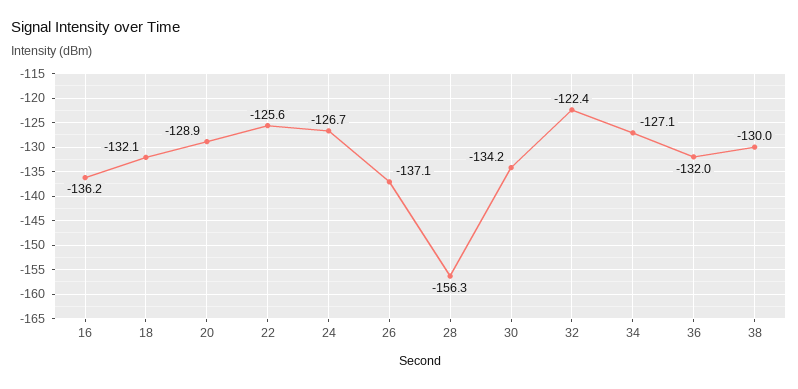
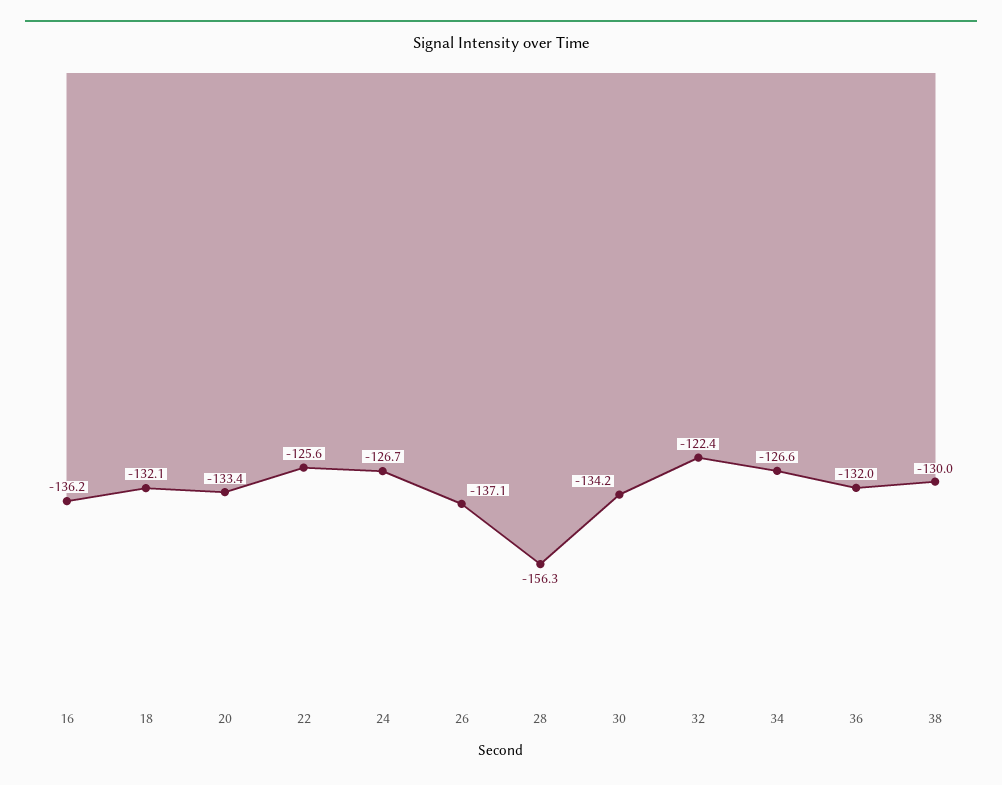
  {
    "16": -136.2,
    "18": -132.1,
-   "20": -128.9,
+   "20": -133.4,
    "22": -125.6,
    "24": -126.7,
    "26": -137.1,
    "28": -156.3,
    "30": -134.2,
    "32": -122.4,
-   "34": -127.1,
+   "34": -126.6,
    "36": -132,
    "38": -130
  }

